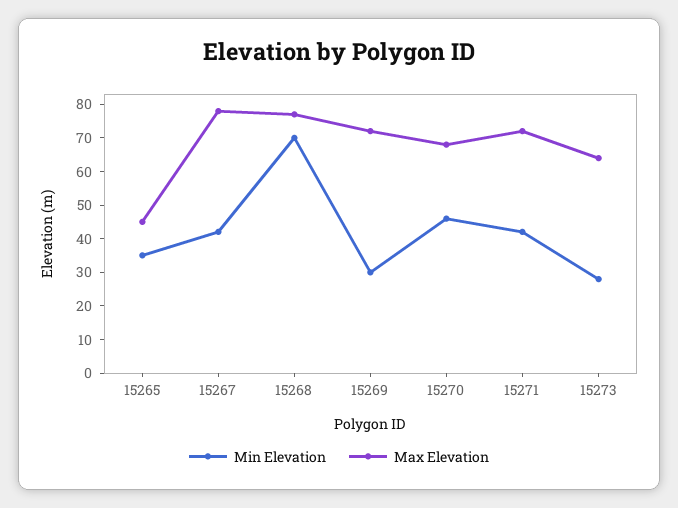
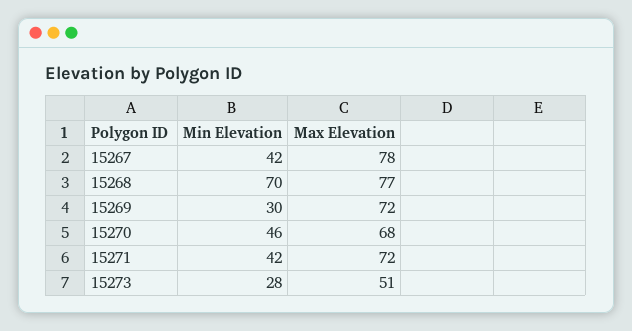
  {
    "Min Elevation": {
-     "15265": 35,
      "15267": 42,
      "15268": 70,
      "15269": 30,
      "15270": 46,
      "15271": 42,
      "15273": 28
    },
    "Max Elevation": {
-     "15265": 45,
      "15267": 78,
      "15268": 77,
      "15269": 72,
      "15270": 68,
      "15271": 72,
-     "15273": 65
+     "15273": 51
    }
  }

